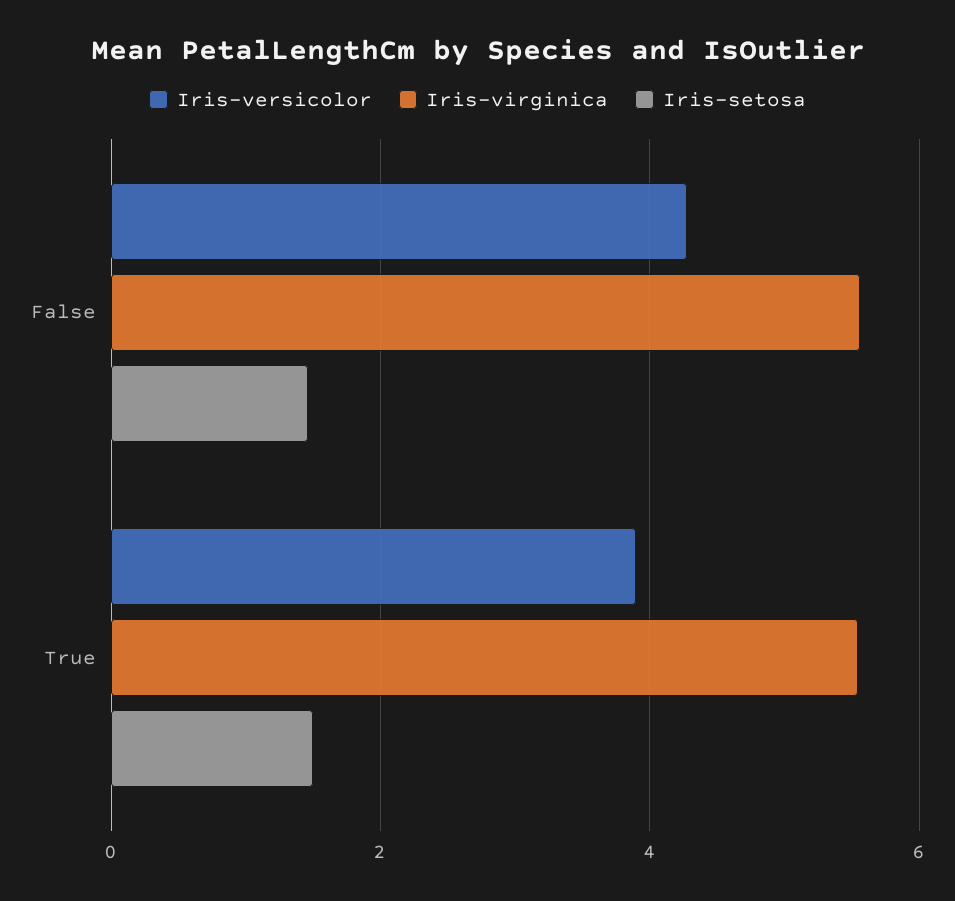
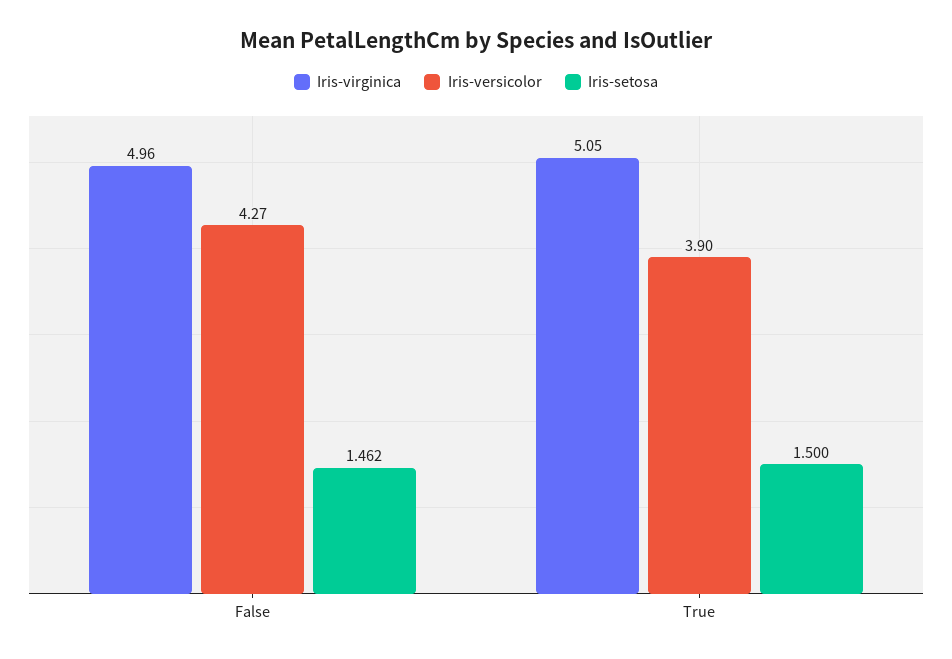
  {
    "Iris-versicolor": {
      "False": 4.27,
      "True": 3.9
    },
    "Iris-virginica": {
-     "False": 5.6,
+     "False": 4.96,
-     "True": 5.6
+     "True": 5.05
    },
    "Iris-setosa": {
      "False": 1.462,
      "True": 1.5
    }
  }

